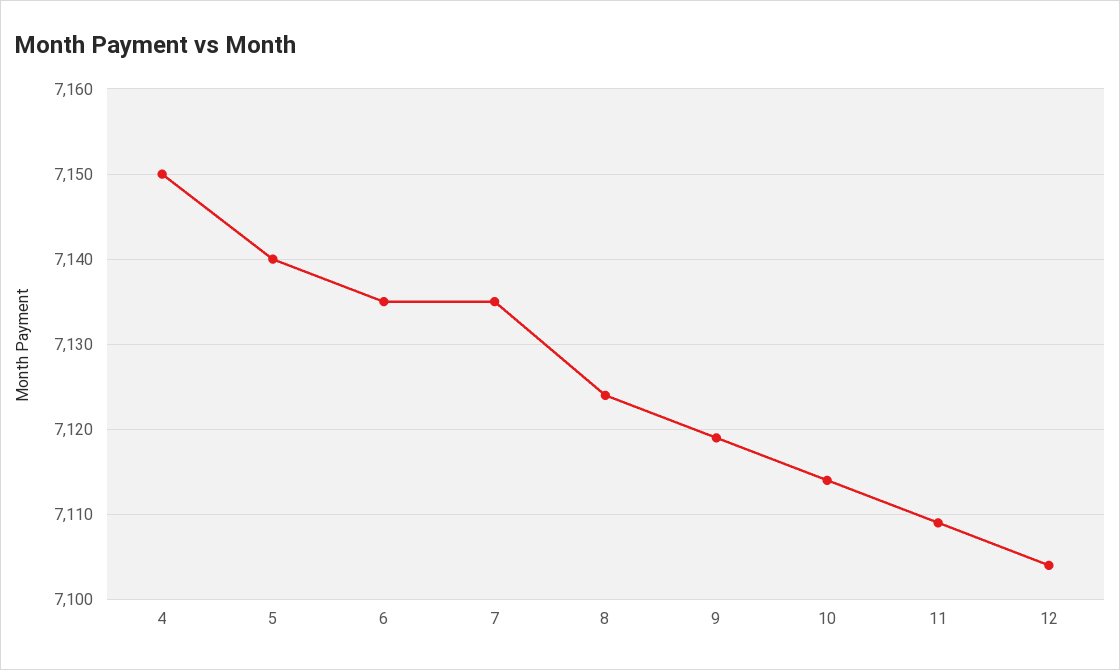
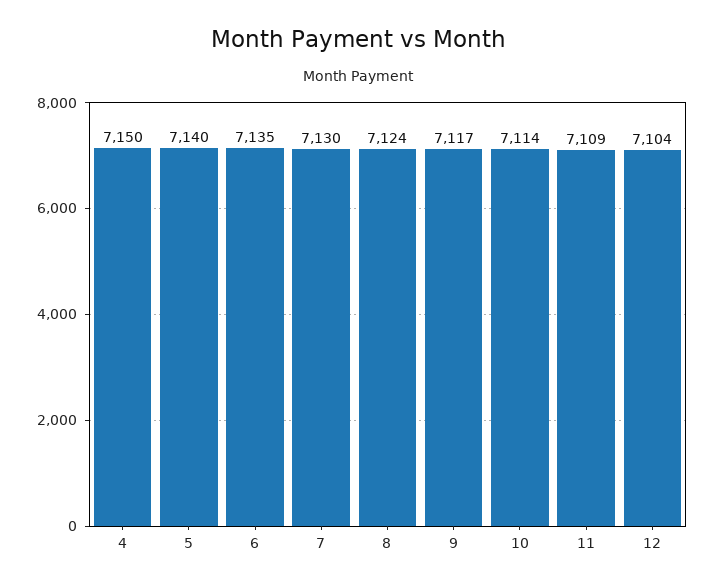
  {
    "4": 7150,
    "5": 7140,
    "6": 7135,
-   "7": 7135,
+   "7": 7130,
    "8": 7124,
-   "9": 7119,
+   "9": 7117,
    "10": 7114,
    "11": 7109,
    "12": 7104
  }

